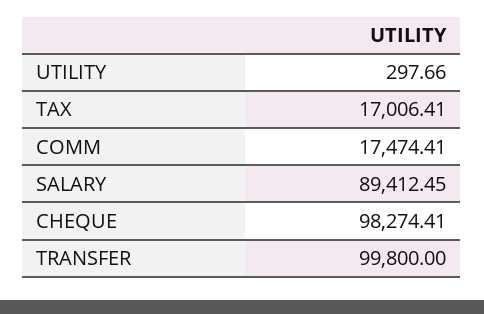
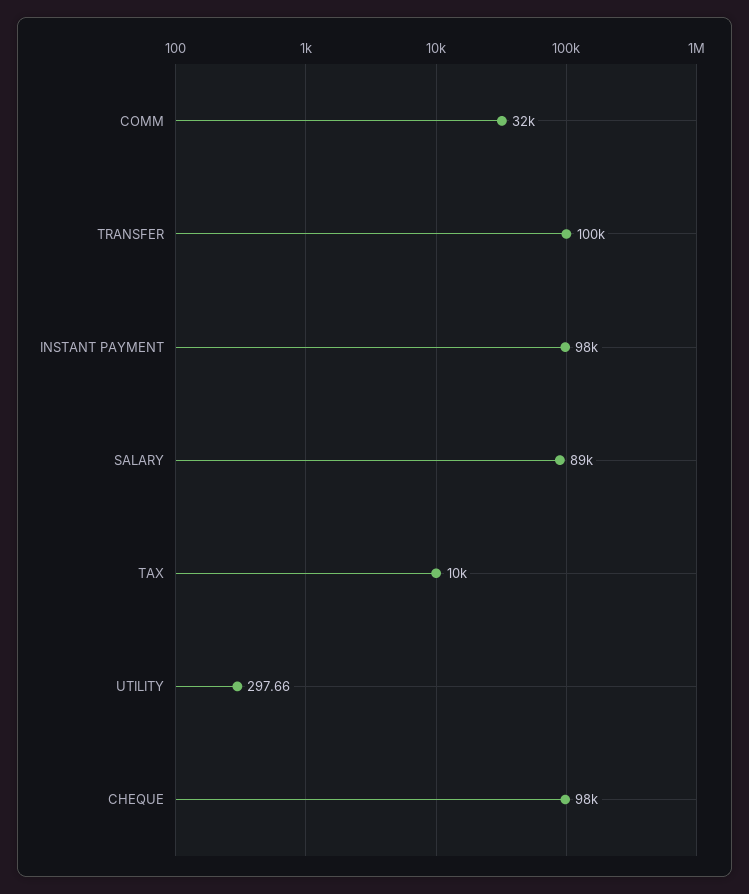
  {
    "UTILITY": 297.66,
-   "TAX": 17006.41,
+   "TAX": 10000,
-   "COMM": 17474.41,
+   "COMM": 32000,
    "SALARY": 89412.45,
    "CHEQUE": 98274.41,
-   "TRANSFER": 99800
+   "TRANSFER": 99800,
+   "INSTANT PAYMENT": 98000
  }

